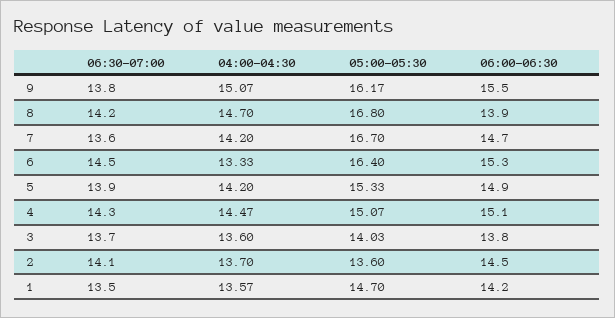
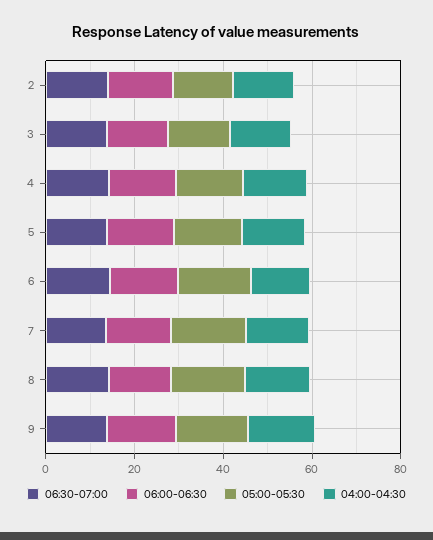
  {
    "06:30-07:00": {
      "9": 13.8,
      "8": 14.2,
      "7": 13.6,
      "6": 14.5,
      "5": 13.9,
      "4": 14.3,
      "3": 13.7,
-     "2": 14.1,
+     "2": 14.1
-     "1": 13.5
    },
    "04:00-04:30": {
      "9": 15.07,
      "8": 14.7,
      "7": 14.2,
      "6": 13.33,
      "5": 14.2,
      "4": 14.47,
      "3": 13.6,
-     "2": 13.7,
+     "2": 13.7
-     "1": 13.57
    },
    "05:00-05:30": {
      "9": 16.17,
      "8": 16.8,
      "7": 16.7,
      "6": 16.4,
      "5": 15.33,
      "4": 15.07,
      "3": 14.03,
-     "2": 13.6,
+     "2": 13.6
-     "1": 14.7
    },
    "06:00-06:30": {
      "9": 15.5,
      "8": 13.9,
      "7": 14.7,
      "6": 15.3,
      "5": 14.9,
      "4": 15.1,
      "3": 13.8,
-     "2": 14.5,
+     "2": 14.5
-     "1": 14.2
    }
  }

